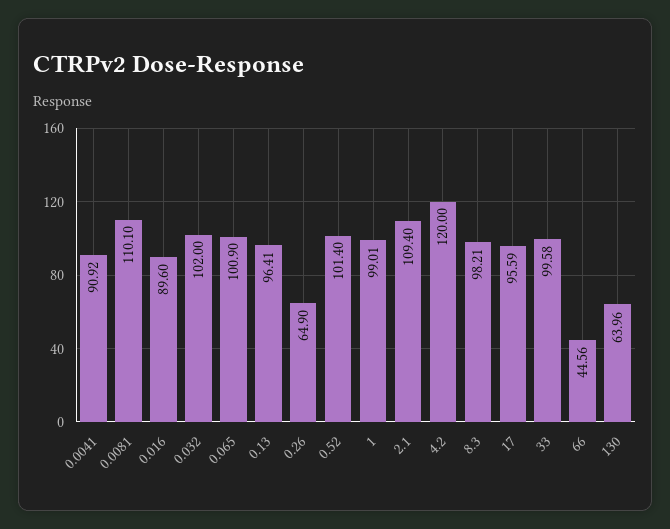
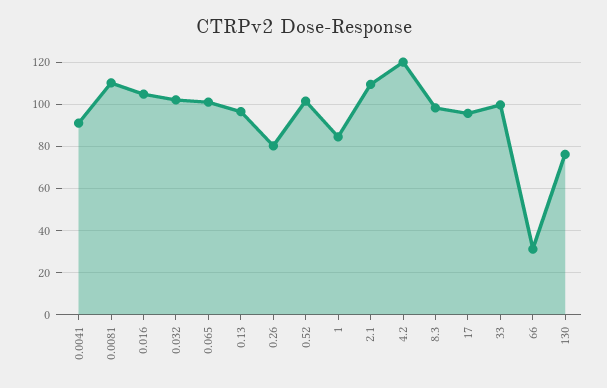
  {
    "0.0041": 90.92,
    "0.0081": 110.1,
-   "0.016": 89.6,
+   "0.016": 105,
    "0.032": 102,
    "0.065": 100.9,
    "0.13": 96.41,
-   "0.26": 64.9,
+   "0.26": 80,
    "0.52": 101.4,
-   "1": 99.01,
+   "1": 85,
    "2.1": 109.4,
    "4.2": 120,
    "8.3": 98.21,
    "17": 95.59,
    "33": 99.58,
-   "66": 44.56,
+   "66": 30,
-   "130": 63.96
+   "130": 75
  }

